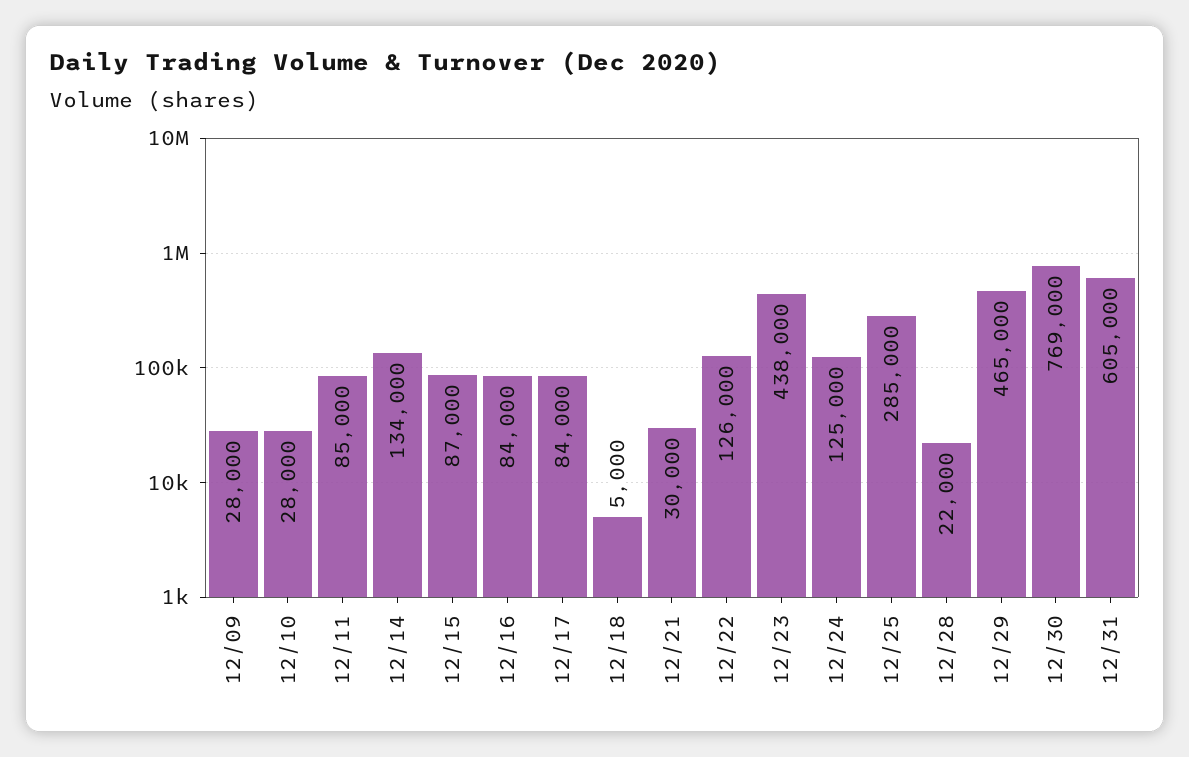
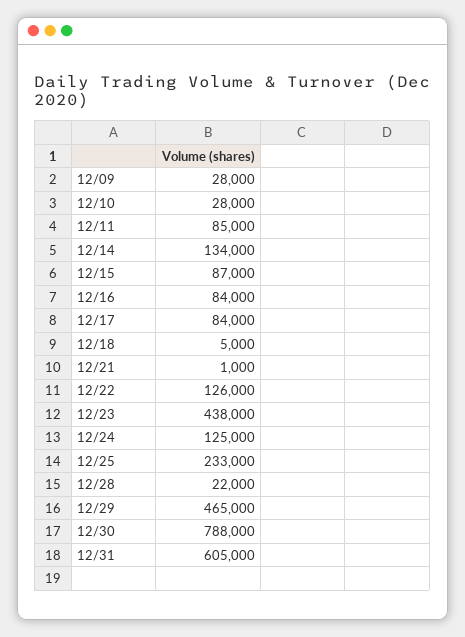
  {
    "12/09": 28000,
    "12/10": 28000,
    "12/11": 85000,
    "12/14": 134000,
    "12/15": 87000,
    "12/16": 84000,
    "12/17": 84000,
    "12/18": 5000,
-   "12/21": 30000,
+   "12/21": 1000,
    "12/22": 126000,
    "12/23": 438000,
    "12/24": 125000,
-   "12/25": 285000,
+   "12/25": 233000,
    "12/28": 22000,
    "12/29": 465000,
-   "12/30": 769000,
+   "12/30": 788000,
    "12/31": 605000
  }

